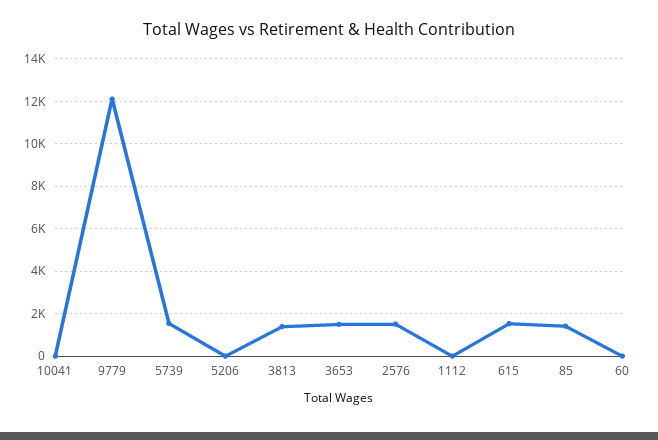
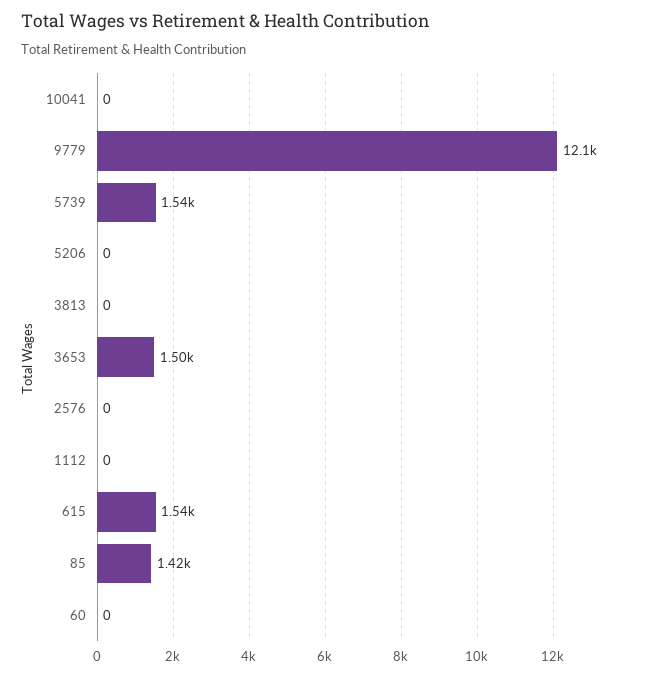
  {
    "10041": 0,
    "9779": 12100,
    "5739": 1540,
    "5206": 0,
-   "3813": 1500,
+   "3813": 0,
    "3653": 1500,
-   "2576": 1500,
+   "2576": 0,
    "1112": 0,
    "615": 1540,
    "85": 1420,
    "60": 0
  }

